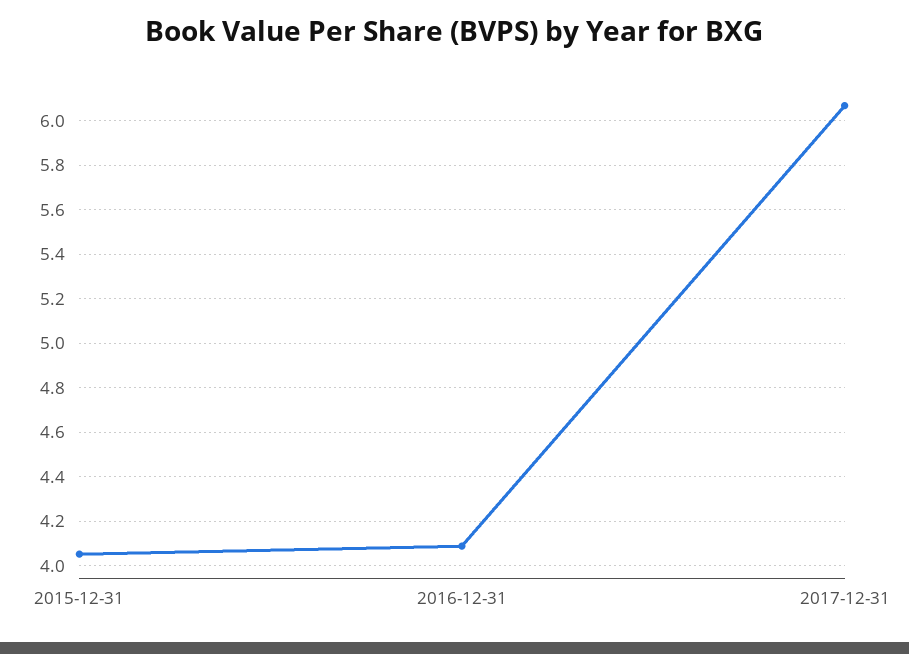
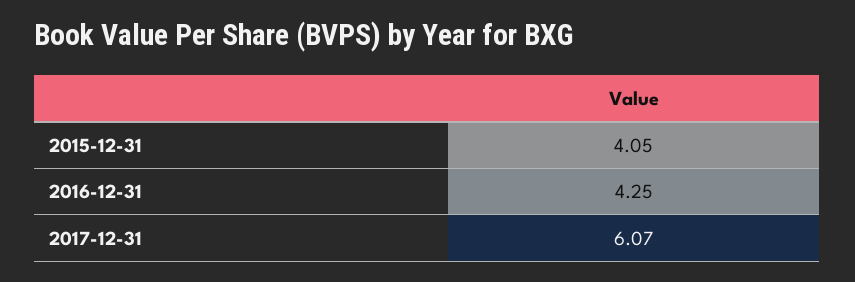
  {
    "2015-12-31": 4.05,
-   "2016-12-31": 4.1,
+   "2016-12-31": 4.25,
    "2017-12-31": 6.07
  }

